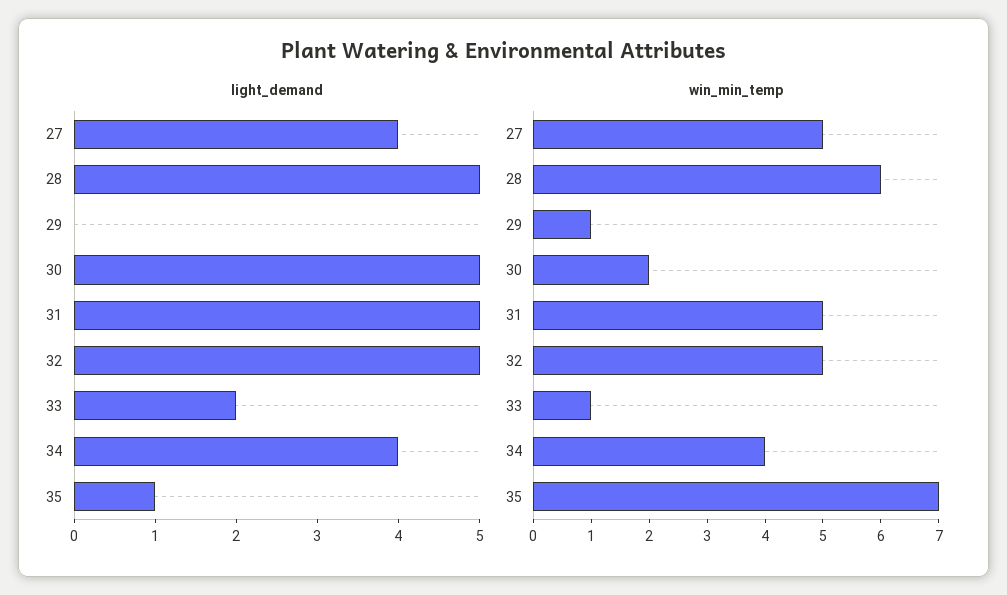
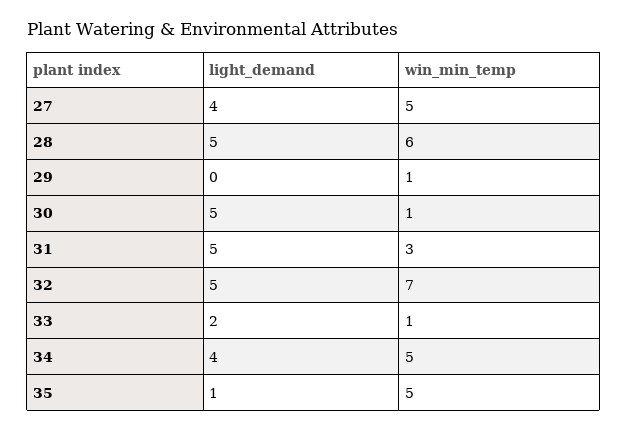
  {
    "light_demand": {
      "27": 4,
      "28": 5,
      "29": 0,
      "30": 5,
      "31": 5,
      "32": 5,
      "33": 2,
      "34": 4,
      "35": 1
    },
    "win_min_temp": {
      "27": 5,
      "28": 6,
      "29": 1,
-     "30": 2,
+     "30": 1,
-     "31": 5,
+     "31": 3,
-     "32": 5,
+     "32": 7,
      "33": 1,
-     "34": 4,
+     "34": 5,
-     "35": 7
+     "35": 5
    }
  }

